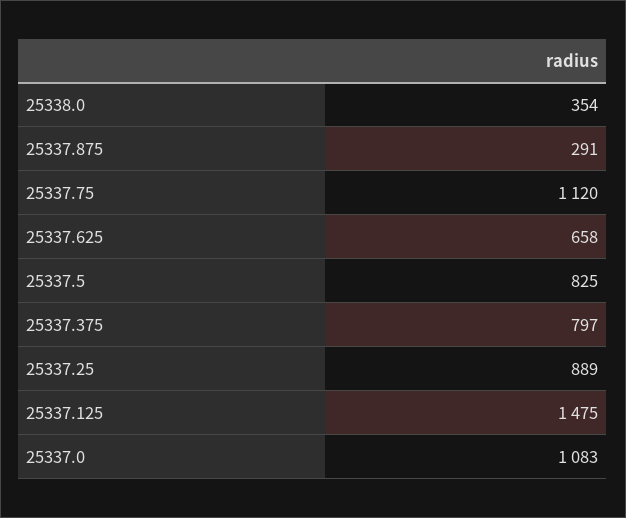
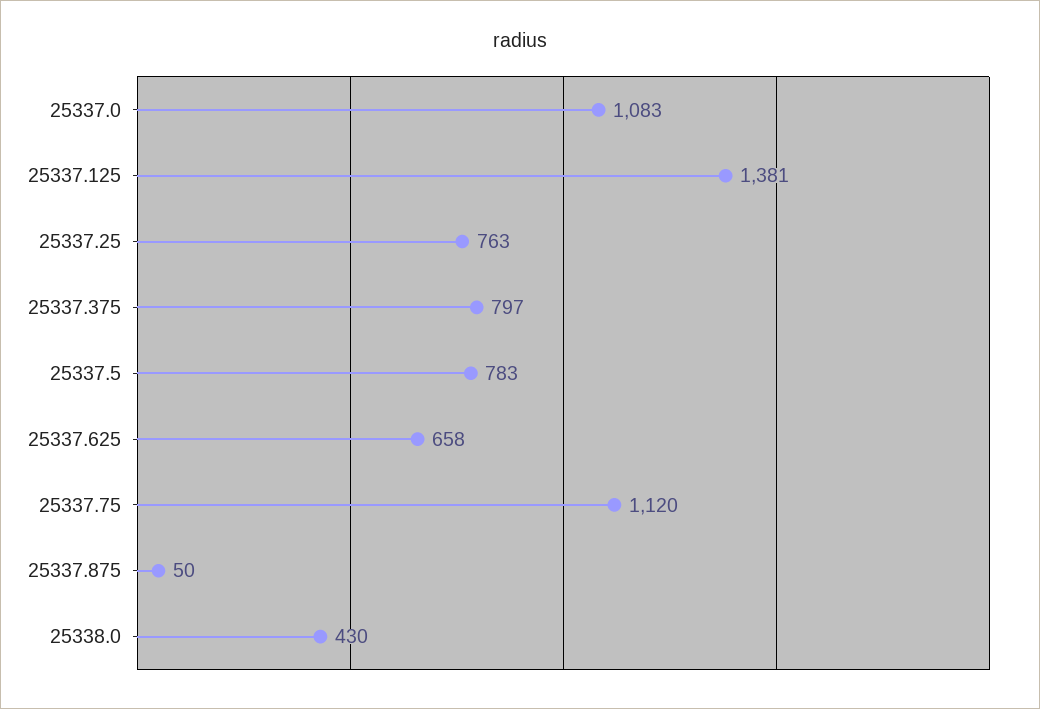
  {
-   "25338.0": 354,
+   "25338.0": 430,
-   "25337.875": 291,
+   "25337.875": 50,
    "25337.75": 1120,
    "25337.625": 658,
-   "25337.5": 825,
+   "25337.5": 783,
    "25337.375": 797,
-   "25337.25": 889,
+   "25337.25": 763,
-   "25337.125": 1475,
+   "25337.125": 1381,
    "25337.0": 1083
  }

